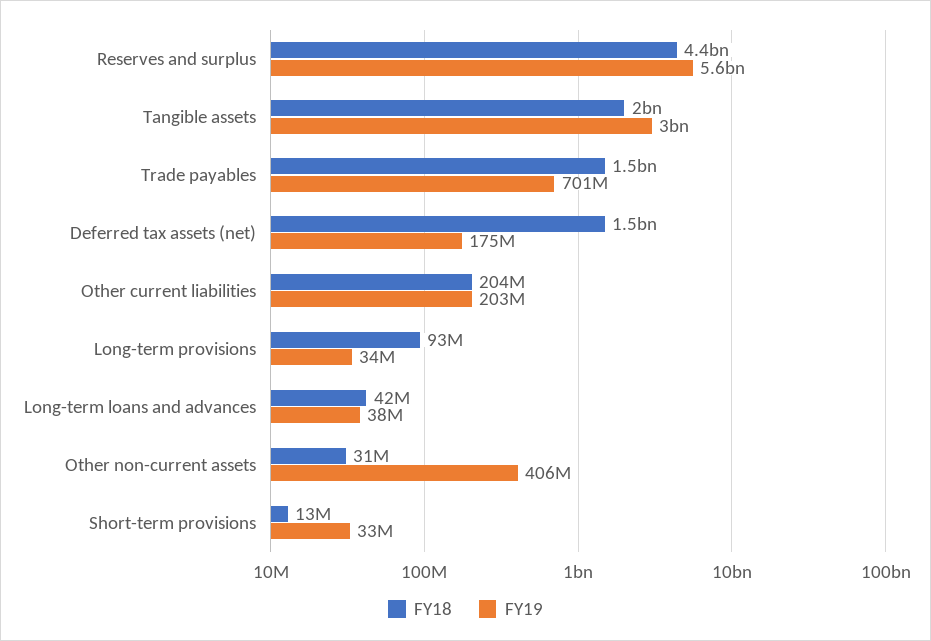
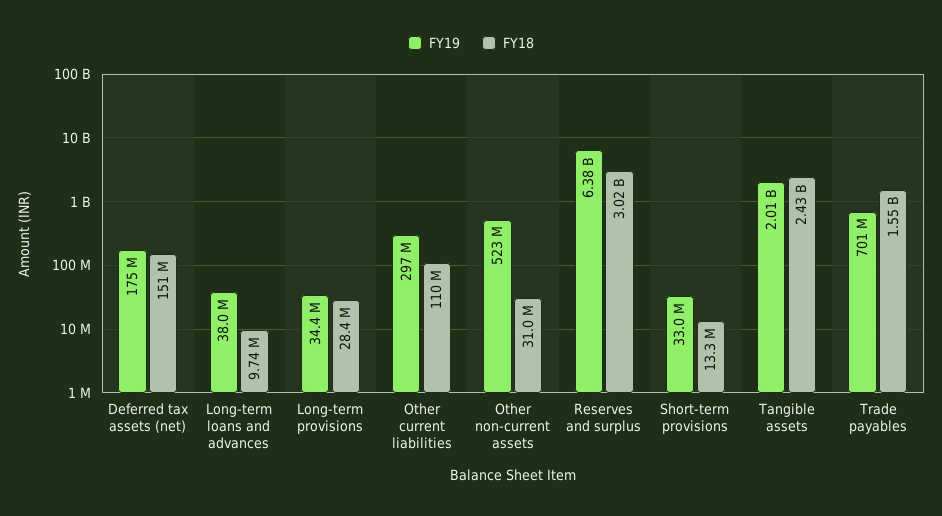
  {
    "FY18": {
-     "Reserves and surplus": 4400000000,
+     "Reserves and surplus": 3020000000,
-     "Tangible assets": 2000000000,
+     "Tangible assets": 2430000000,
      "Trade payables": 1550000000,
-     "Deferred tax assets (net)": 1500000000,
+     "Deferred tax assets (net)": 151000000,
-     "Other current liabilities": 204000000,
+     "Other current liabilities": 110000000,
-     "Long-term provisions": 93000000,
+     "Long-term provisions": 28400000,
-     "Long-term loans and advances": 42000000,
+     "Long-term loans and advances": 9740000,
      "Other non-current assets": 31000000,
      "Short-term provisions": 13300000
    },
    "FY19": {
-     "Reserves and surplus": 5600000000,
+     "Reserves and surplus": 6380000000,
-     "Tangible assets": 3000000000,
+     "Tangible assets": 2010000000,
      "Trade payables": 701000000,
      "Deferred tax assets (net)": 175000000,
-     "Other current liabilities": 203000000,
+     "Other current liabilities": 297000000,
      "Long-term provisions": 34400000,
      "Long-term loans and advances": 38000000,
-     "Other non-current assets": 406000000,
+     "Other non-current assets": 523000000,
      "Short-term provisions": 33000000
    }
  }

